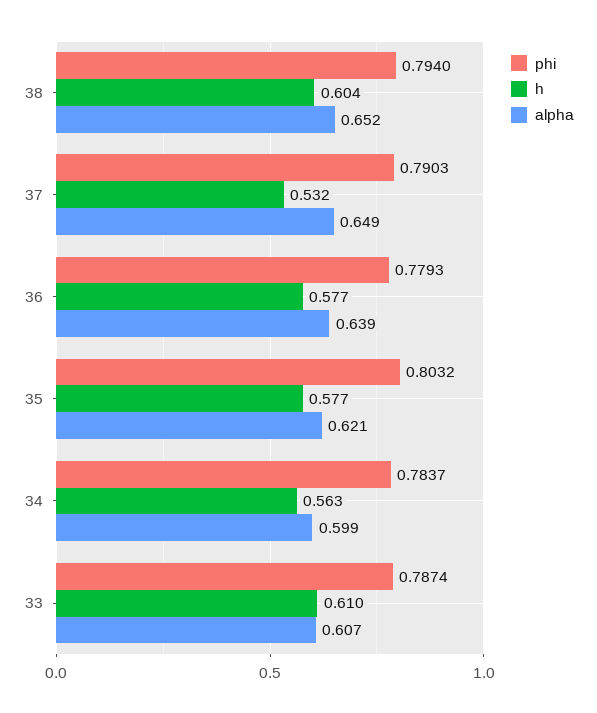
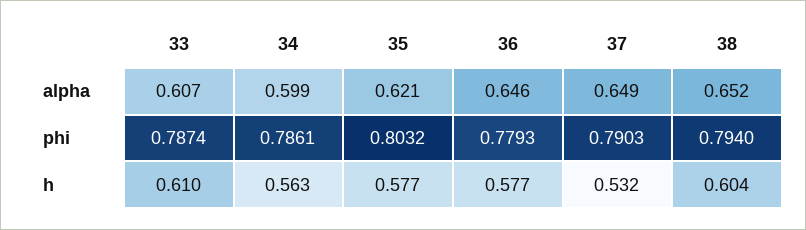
  {
    "phi": {
      "38": 0.794,
      "37": 0.7903,
      "36": 0.7793,
      "35": 0.8032,
-     "34": 0.7837,
+     "34": 0.7861,
      "33": 0.7874
    },
    "h": {
      "38": 0.604,
      "37": 0.532,
      "36": 0.577,
      "35": 0.577,
      "34": 0.563,
      "33": 0.61
    },
    "alpha": {
      "38": 0.652,
      "37": 0.649,
-     "36": 0.639,
+     "36": 0.646,
      "35": 0.621,
      "34": 0.599,
      "33": 0.607
    }
  }

